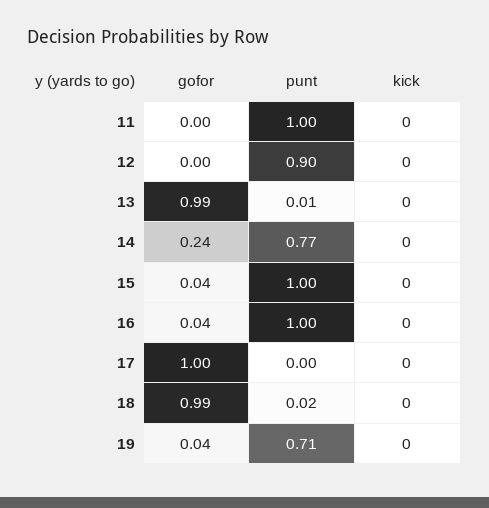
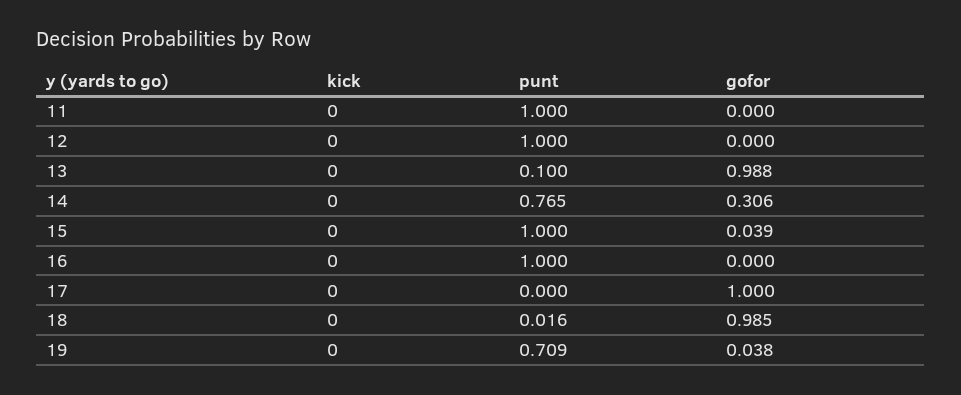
  {
    "gofor": {
      "11": 0,
      "12": 0,
      "13": 0.988,
-     "14": 0.24,
+     "14": 0.306,
      "15": 0.039,
-     "16": 0.04,
+     "16": 0,
      "17": 1,
      "18": 0.985,
      "19": 0.038
    },
    "punt": {
      "11": 1,
-     "12": 0.9,
+     "12": 1,
-     "13": 0.01,
+     "13": 0.1,
      "14": 0.765,
      "15": 1,
      "16": 1,
      "17": 0,
      "18": 0.016,
      "19": 0.709
    },
    "kick": {
      "11": 0,
      "12": 0,
      "13": 0,
      "14": 0,
      "15": 0,
      "16": 0,
      "17": 0,
      "18": 0,
      "19": 0
    }
  }

